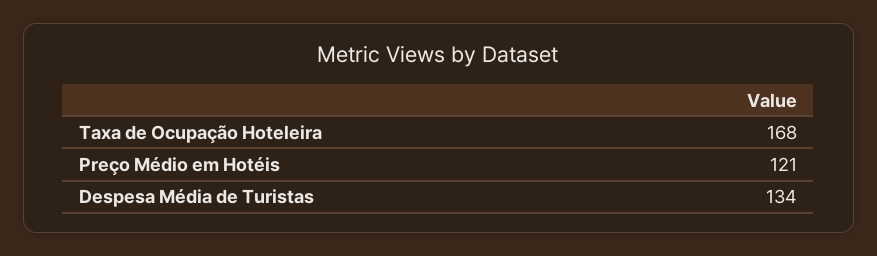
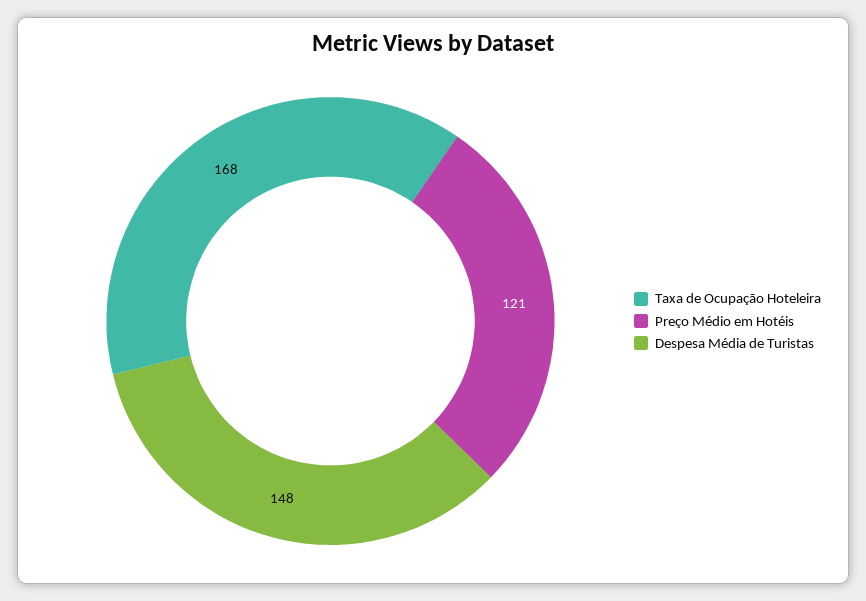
  {
    "Taxa de Ocupação Hoteleira": 168,
    "Preço Médio em Hotéis": 121,
-   "Despesa Média de Turistas": 134
+   "Despesa Média de Turistas": 148
  }

